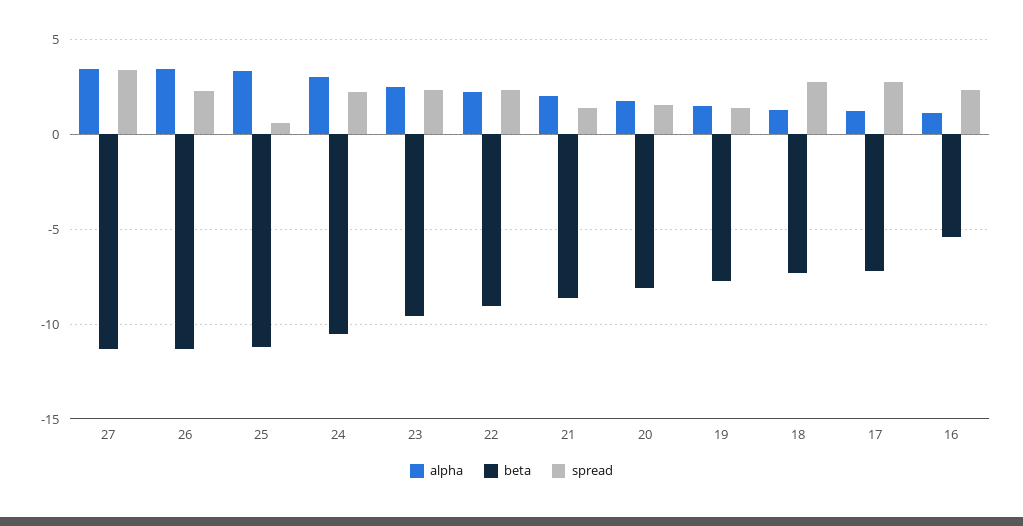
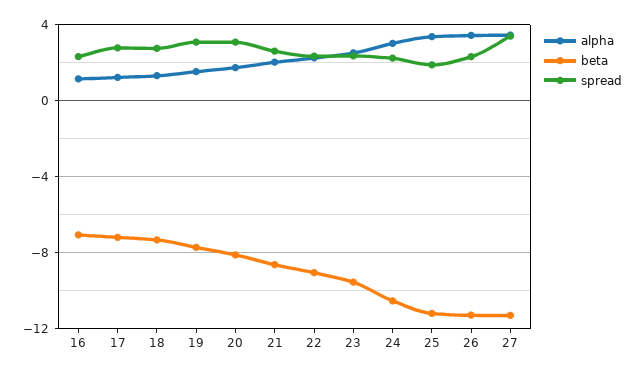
  {
    "alpha": {
      "27": 3.5,
      "26": 3.5,
      "25": 3.5,
      "24": 3,
      "23": 2.5,
      "22": 2,
      "21": 2,
      "20": 1.5,
      "19": 1.5,
      "18": 1.5,
      "17": 1,
      "16": 1
    },
    "beta": {
      "27": -11.5,
      "26": -11.5,
      "25": -11,
      "24": -10.5,
      "23": -9.5,
      "22": -9,
      "21": -8.5,
      "20": -8,
      "19": -7.5,
      "18": -7.5,
      "17": -7,
-     "16": -5.5
+     "16": -7
    },
    "spread": {
      "27": 3.5,
      "26": 2.5,
-     "25": 0.5,
+     "25": 2,
      "24": 2,
      "23": 2.5,
      "22": 2.5,
-     "21": 1.5,
+     "21": 2.5,
-     "20": 1.5,
+     "20": 3,
-     "19": 1.5,
+     "19": 3,
      "18": 3,
      "17": 3,
      "16": 2.5
    }
  }

